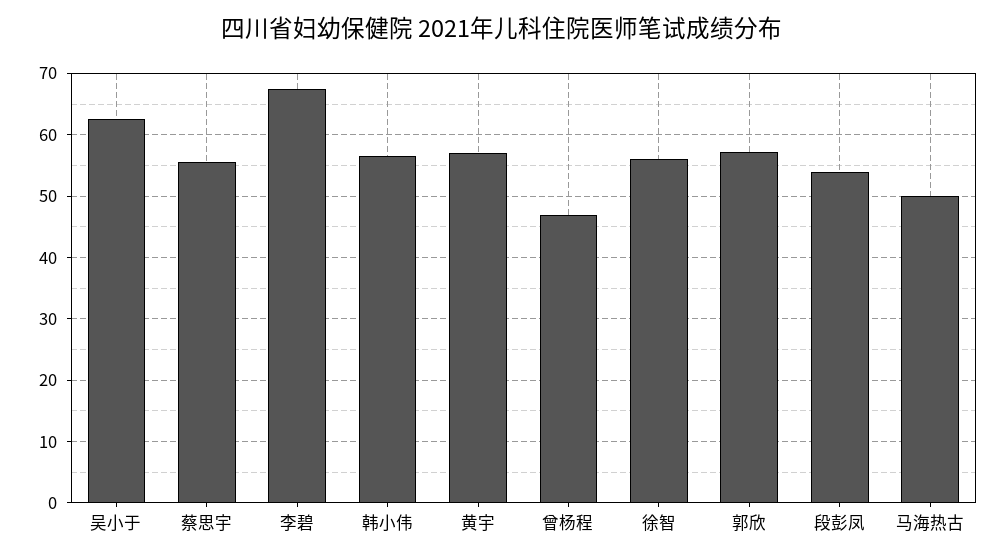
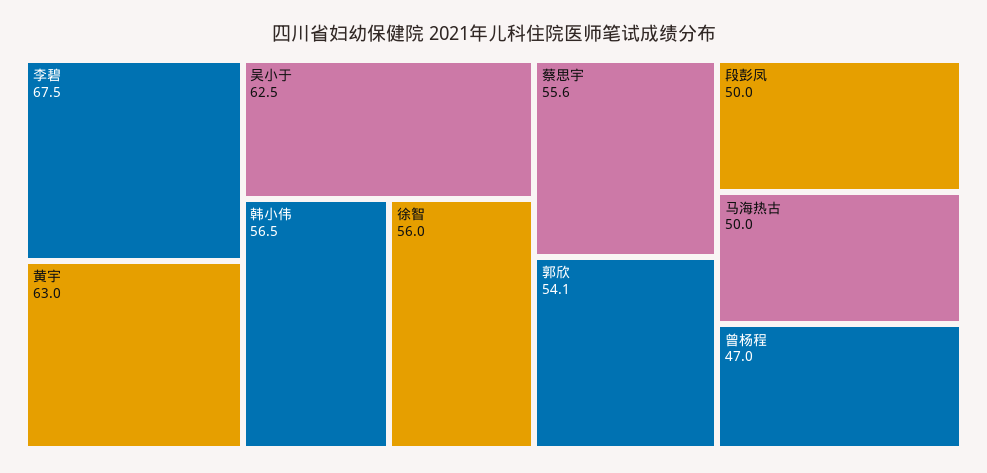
  {
    "吴小于": 62.5,
    "蔡思宇": 55.6,
    "李碧": 67.5,
    "韩小伟": 56.5,
-   "黄宇": 57,
+   "黄宇": 63,
    "曾杨程": 47,
    "徐智": 56,
-   "郭欣": 57,
+   "郭欣": 54.1,
-   "段彭凤": 54,
+   "段彭凤": 50,
    "马海热古": 50
  }

